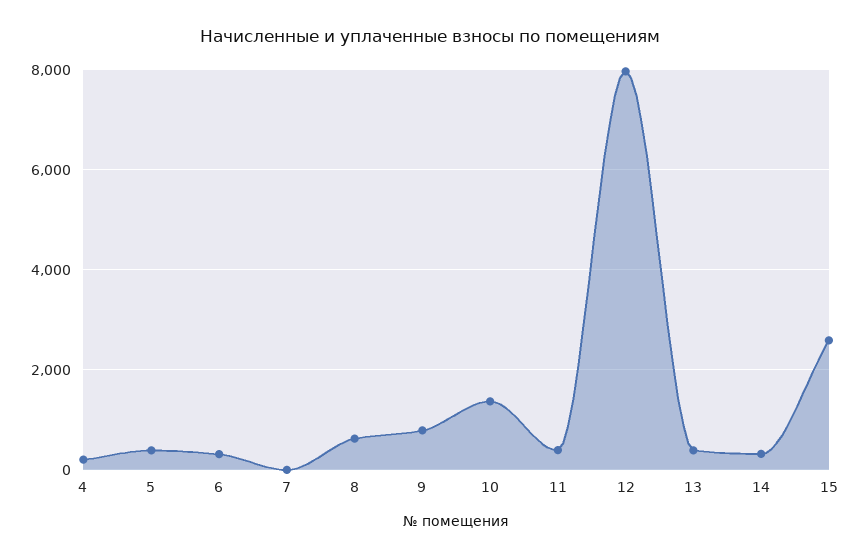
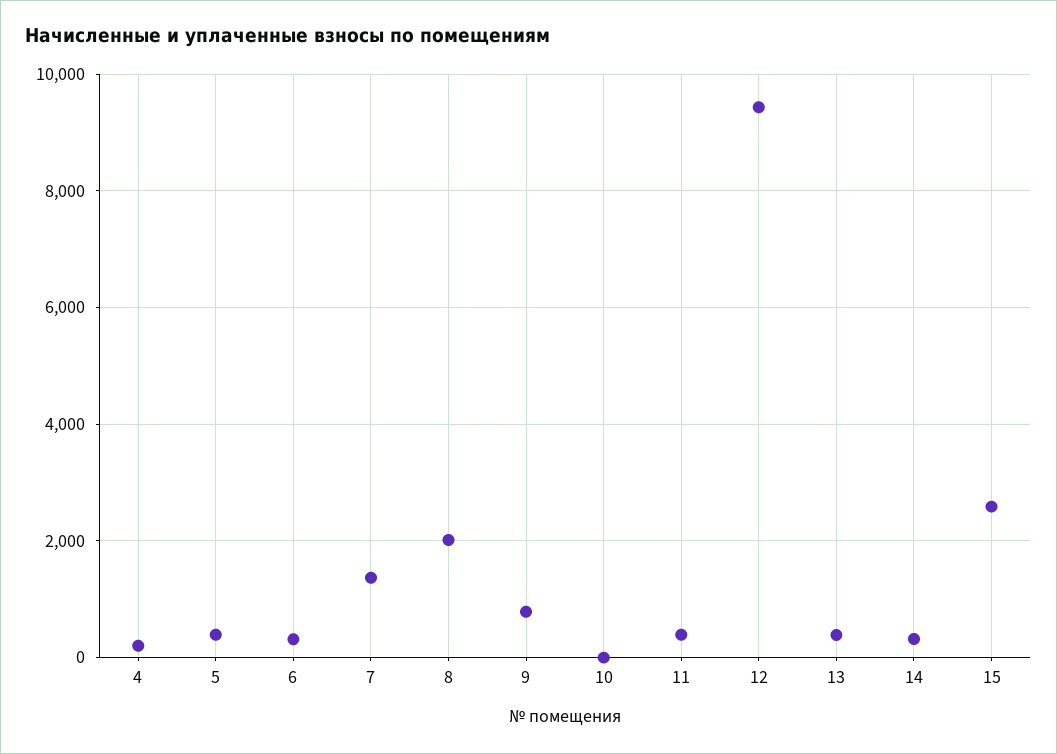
  {
    "4": 200,
    "5": 400,
    "6": 400,
-   "7": 0,
+   "7": 1400,
-   "8": 600,
+   "8": 2000,
    "9": 800,
-   "10": 1400,
+   "10": 0,
    "11": 400,
-   "12": 8000,
+   "12": 9400,
    "13": 400,
    "14": 400,
    "15": 2600
  }

